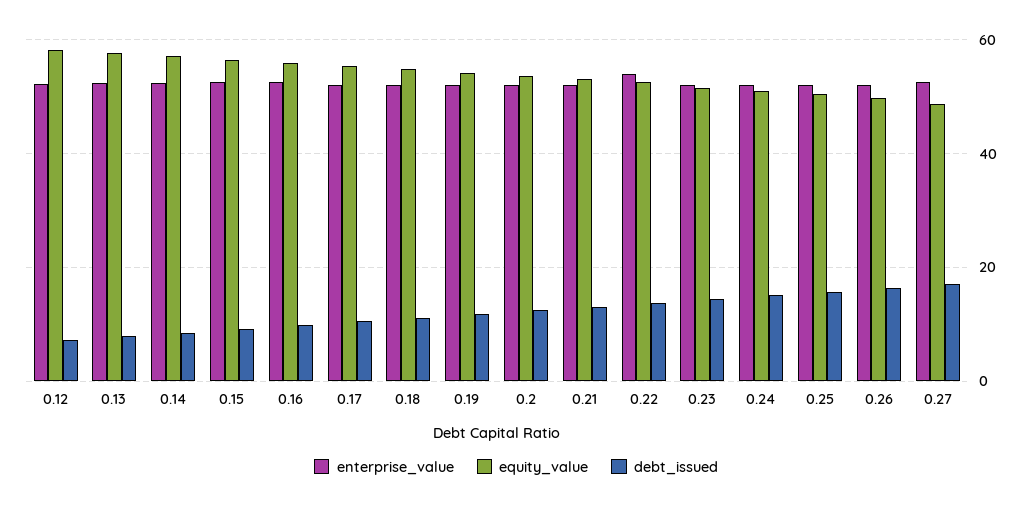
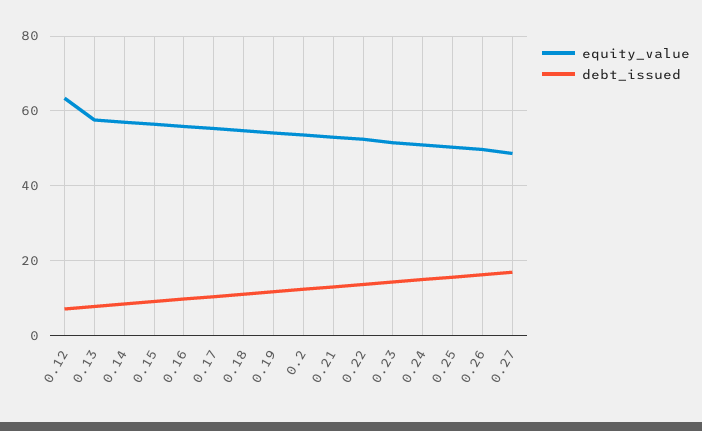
  {
-   "enterprise_value": {
-     "0.12": 52,
-     "0.13": 52,
-     "0.14": 52,
-     "0.15": 52,
-     "0.16": 52,
-     "0.17": 52,
-     "0.18": 52,
-     "0.19": 52,
-     "0.2": 52,
-     "0.21": 52,
-     "0.22": 54,
-     "0.23": 52,
-     "0.24": 52,
-     "0.25": 52,
-     "0.26": 52,
-     "0.27": 52
-   },
    "equity_value": {
-     "0.12": 58,
+     "0.12": 64,
      "0.13": 58,
      "0.14": 58,
      "0.15": 56,
      "0.16": 56,
      "0.17": 56,
      "0.18": 54,
      "0.19": 54,
      "0.2": 54,
      "0.21": 54,
      "0.22": 52,
      "0.23": 52,
      "0.24": 50,
      "0.25": 50,
      "0.26": 50,
      "0.27": 48
    },
    "debt_issued": {
      "0.12": 8,
      "0.13": 8,
      "0.14": 8,
      "0.15": 10,
      "0.16": 10,
      "0.17": 10,
      "0.18": 12,
      "0.19": 12,
      "0.2": 12,
      "0.21": 14,
      "0.22": 14,
      "0.23": 14,
      "0.24": 16,
      "0.25": 16,
      "0.26": 16,
      "0.27": 18
    }
  }

